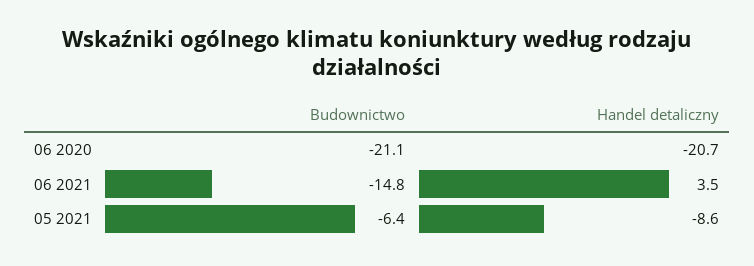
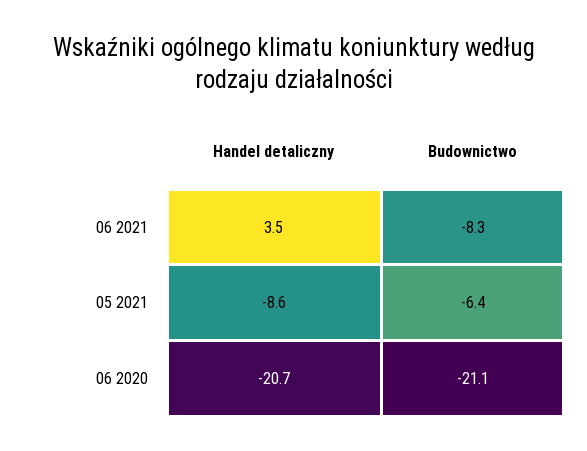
  {
    "Budownictwo": {
      "06 2020": -21.1,
-     "06 2021": -14.8,
+     "06 2021": -8.3,
      "05 2021": -6.4
    },
    "Handel detaliczny": {
      "06 2020": -20.7,
      "06 2021": 3.5,
      "05 2021": -8.6
    }
  }

